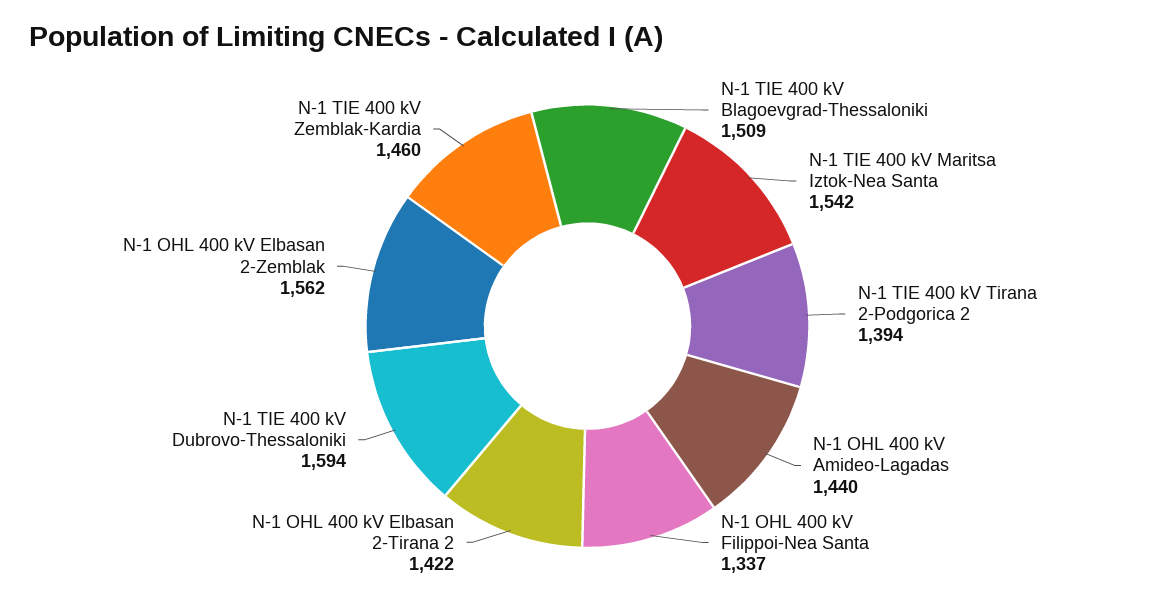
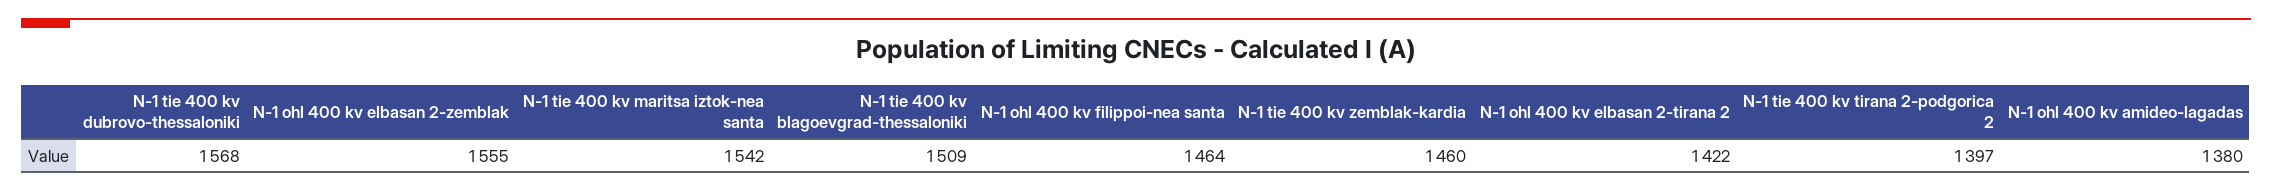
  {
    "N-1 TIE 400 kV Blagoevgrad-Thessaloniki": 1509,
    "N-1 TIE 400 kV Maritsa Iztok-Nea Santa": 1542,
-   "N-1 TIE 400 kV Tirana 2-Podgorica 2": 1394,
+   "N-1 TIE 400 kV Tirana 2-Podgorica 2": 1397,
-   "N-1 OHL 400 kV Amideo-Lagadas": 1440,
+   "N-1 OHL 400 kV Amideo-Lagadas": 1380,
-   "N-1 OHL 400 kV Filippoi-Nea Santa": 1337,
+   "N-1 OHL 400 kV Filippoi-Nea Santa": 1464,
    "N-1 OHL 400 kV Elbasan 2-Tirana 2": 1422,
-   "N-1 TIE 400 kV Dubrovo-Thessaloniki": 1594,
+   "N-1 TIE 400 kV Dubrovo-Thessaloniki": 1568,
-   "N-1 OHL 400 kV Elbasan 2-Zemblak": 1562,
+   "N-1 OHL 400 kV Elbasan 2-Zemblak": 1555,
    "N-1 TIE 400 kV Zemblak-Kardia": 1460
  }

